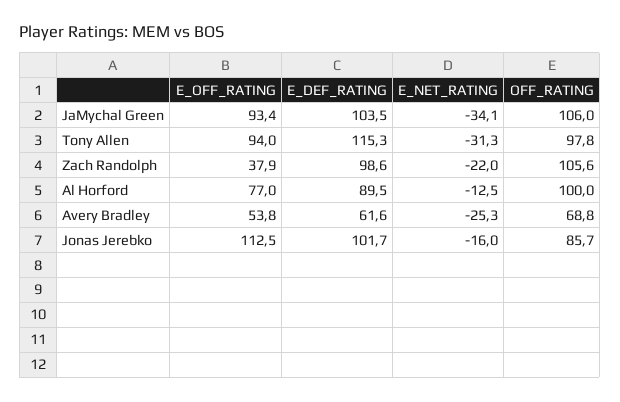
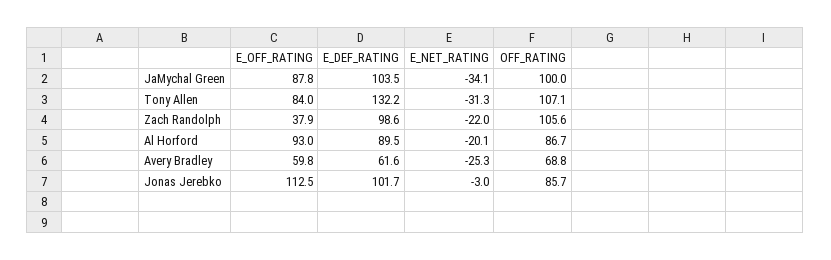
  {
    "E_OFF_RATING": {
-     "JaMychal Green": 93.4,
+     "JaMychal Green": 87.8,
-     "Tony Allen": 94,
+     "Tony Allen": 84,
      "Zach Randolph": 37.9,
-     "Al Horford": 77,
+     "Al Horford": 93,
-     "Avery Bradley": 53.8,
+     "Avery Bradley": 59.8,
      "Jonas Jerebko": 112.5
    },
    "E_DEF_RATING": {
      "JaMychal Green": 103.5,
-     "Tony Allen": 115.3,
+     "Tony Allen": 132.2,
      "Zach Randolph": 98.6,
      "Al Horford": 89.5,
      "Avery Bradley": 61.6,
      "Jonas Jerebko": 101.7
    },
    "E_NET_RATING": {
      "JaMychal Green": -34.1,
      "Tony Allen": -31.3,
      "Zach Randolph": -22,
-     "Al Horford": -12.5,
+     "Al Horford": -20.1,
      "Avery Bradley": -25.3,
-     "Jonas Jerebko": -16
+     "Jonas Jerebko": -3
    },
    "OFF_RATING": {
-     "JaMychal Green": 106,
+     "JaMychal Green": 100,
-     "Tony Allen": 97.8,
+     "Tony Allen": 107.1,
      "Zach Randolph": 105.6,
-     "Al Horford": 100,
+     "Al Horford": 86.7,
      "Avery Bradley": 68.8,
      "Jonas Jerebko": 85.7
    }
  }

